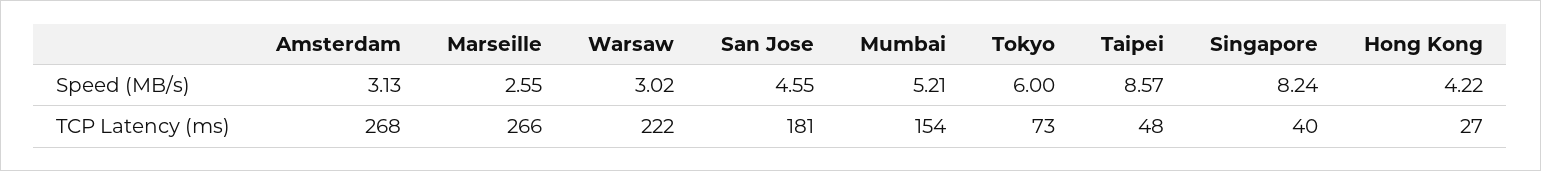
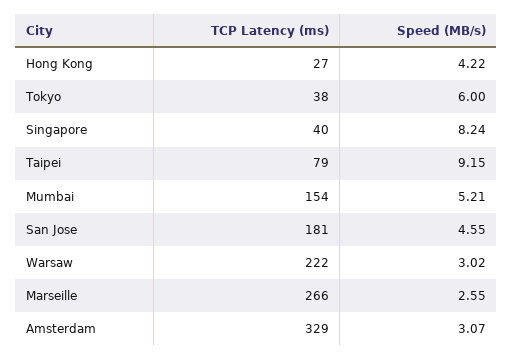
  {
    "Amsterdam": {
-     "Speed (MB/s)": 3.13,
+     "Speed (MB/s)": 3.07,
-     "TCP Latency (ms)": 268
+     "TCP Latency (ms)": 329
    },
    "Marseille": {
      "Speed (MB/s)": 2.55,
      "TCP Latency (ms)": 266
    },
    "Warsaw": {
      "Speed (MB/s)": 3.02,
      "TCP Latency (ms)": 222
    },
    "San Jose": {
      "Speed (MB/s)": 4.55,
      "TCP Latency (ms)": 181
    },
    "Mumbai": {
      "Speed (MB/s)": 5.21,
      "TCP Latency (ms)": 154
    },
    "Tokyo": {
      "Speed (MB/s)": 6,
-     "TCP Latency (ms)": 73
+     "TCP Latency (ms)": 38
    },
    "Taipei": {
-     "Speed (MB/s)": 8.57,
+     "Speed (MB/s)": 9.15,
-     "TCP Latency (ms)": 48
+     "TCP Latency (ms)": 79
    },
    "Singapore": {
      "Speed (MB/s)": 8.24,
      "TCP Latency (ms)": 40
    },
    "Hong Kong": {
      "Speed (MB/s)": 4.22,
      "TCP Latency (ms)": 27
    }
  }

